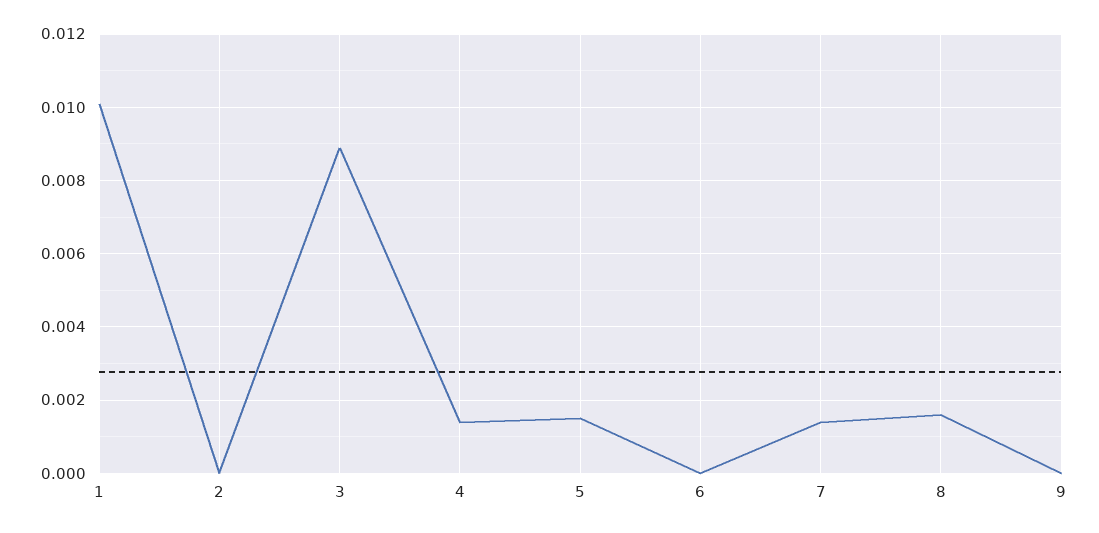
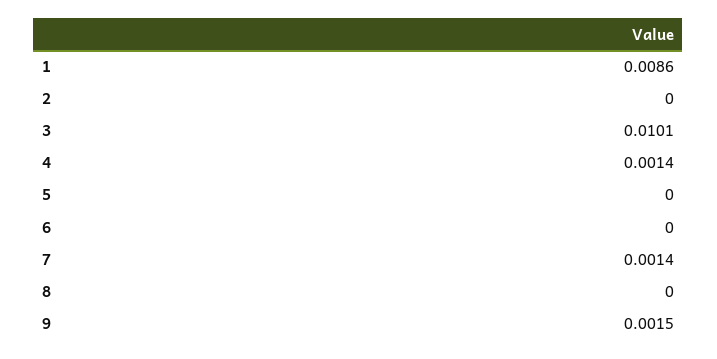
  {
-   "1": 0.01,
+   "1": 0.0086,
    "2": 0,
-   "3": 0.009,
+   "3": 0.0101,
    "4": 0.0014,
-   "5": 0.0015,
+   "5": 0,
    "6": 0,
    "7": 0.0014,
-   "8": 0.0015,
+   "8": 0,
-   "9": 0
+   "9": 0.0015
  }

